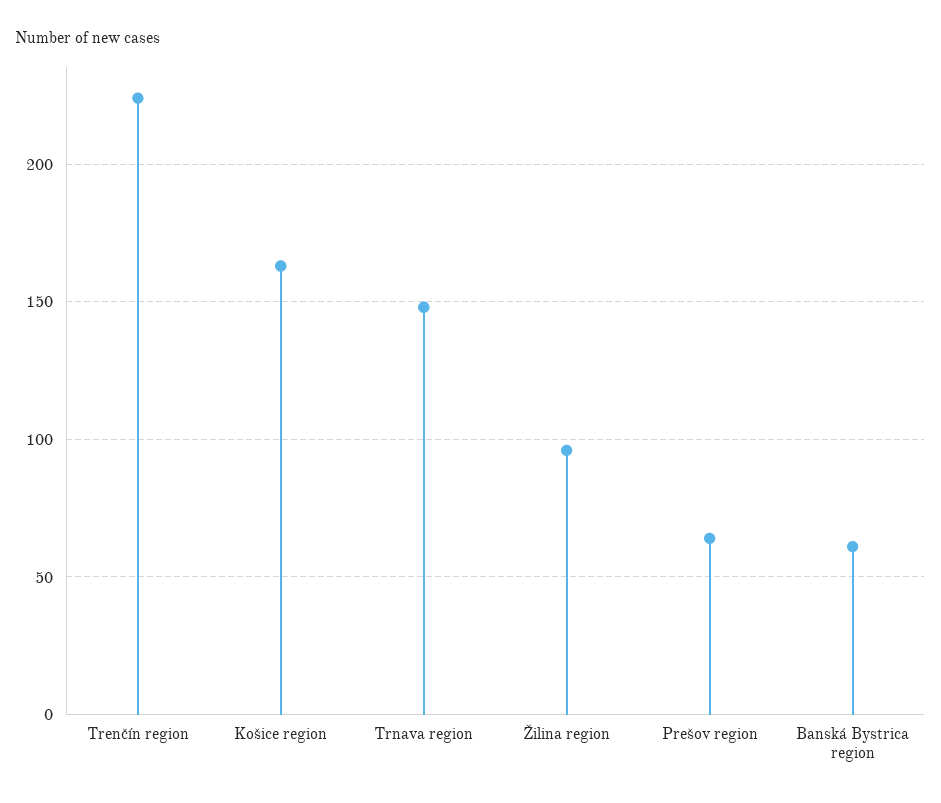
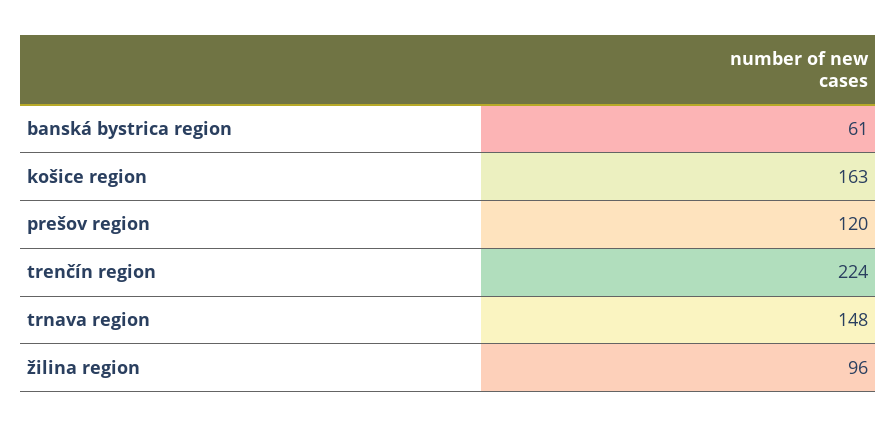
  {
    "Trenčín region": 224,
    "Košice region": 163,
    "Trnava region": 148,
    "Žilina region": 96,
-   "Prešov region": 65,
+   "Prešov region": 120,
    "Banská Bystrica region": 61
  }

